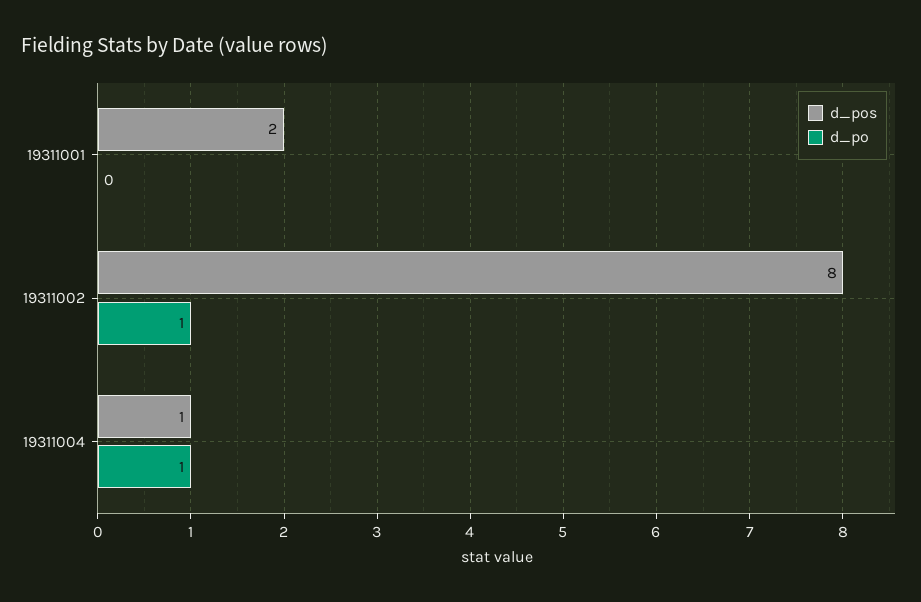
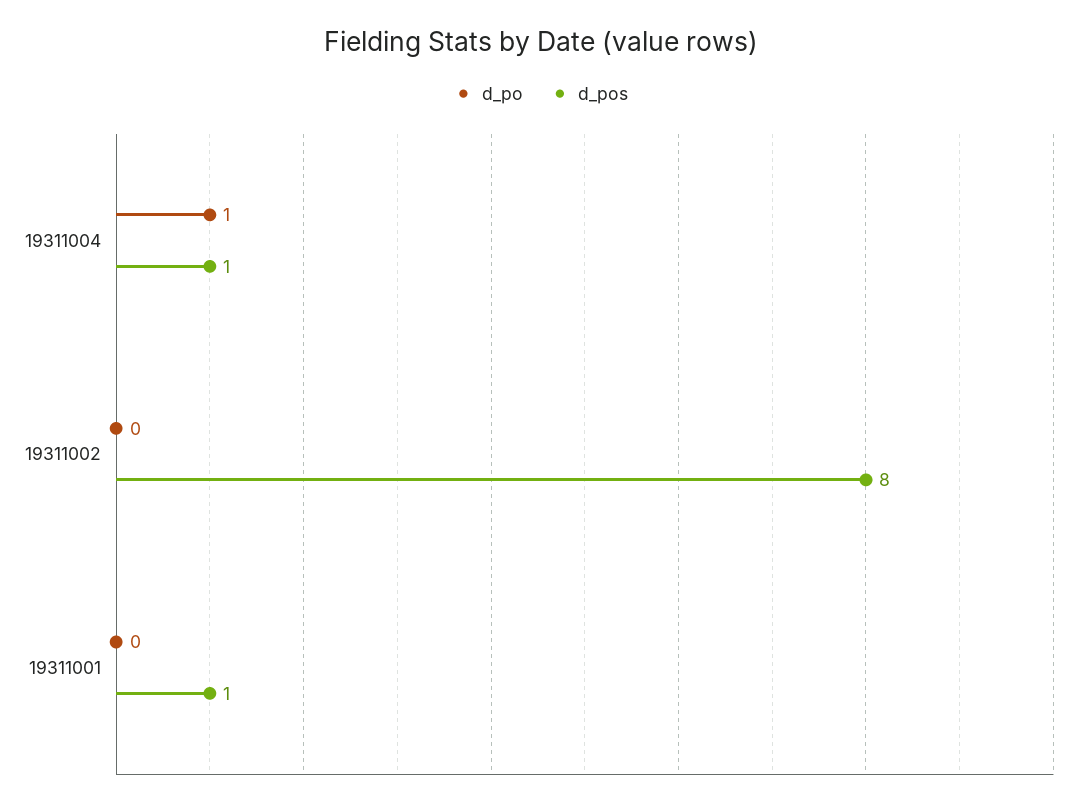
  {
    "d_pos": {
-     "19311001": 2,
+     "19311001": 1,
      "19311002": 8,
      "19311004": 1
    },
    "d_po": {
      "19311001": 0,
-     "19311002": 1,
+     "19311002": 0,
      "19311004": 1
    }
  }

